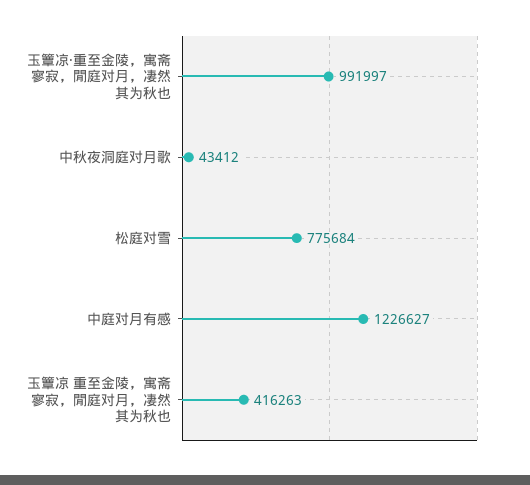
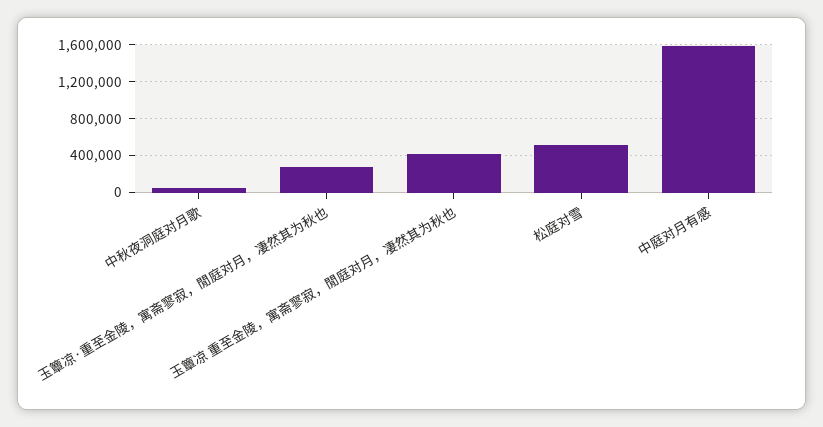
  {
-   "玉簟凉·重至金陵，寓斋寥寂，閒庭对月，凄然其为秋也": 991997,
+   "玉簟凉·重至金陵，寓斋寥寂，閒庭对月，凄然其为秋也": 300000,
    "中秋夜洞庭对月歌": 43412,
-   "松庭对雪": 775684,
+   "松庭对雪": 500000,
-   "中庭对月有感": 1226627,
+   "中庭对月有感": 1600000,
    "玉簟凉 重至金陵，寓斋寥寂，閒庭对月，凄然其为秋也": 416263
  }

